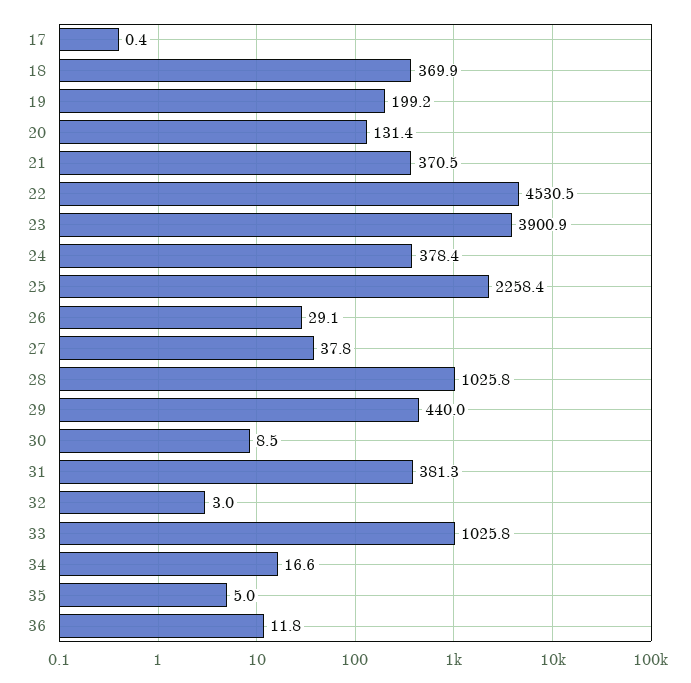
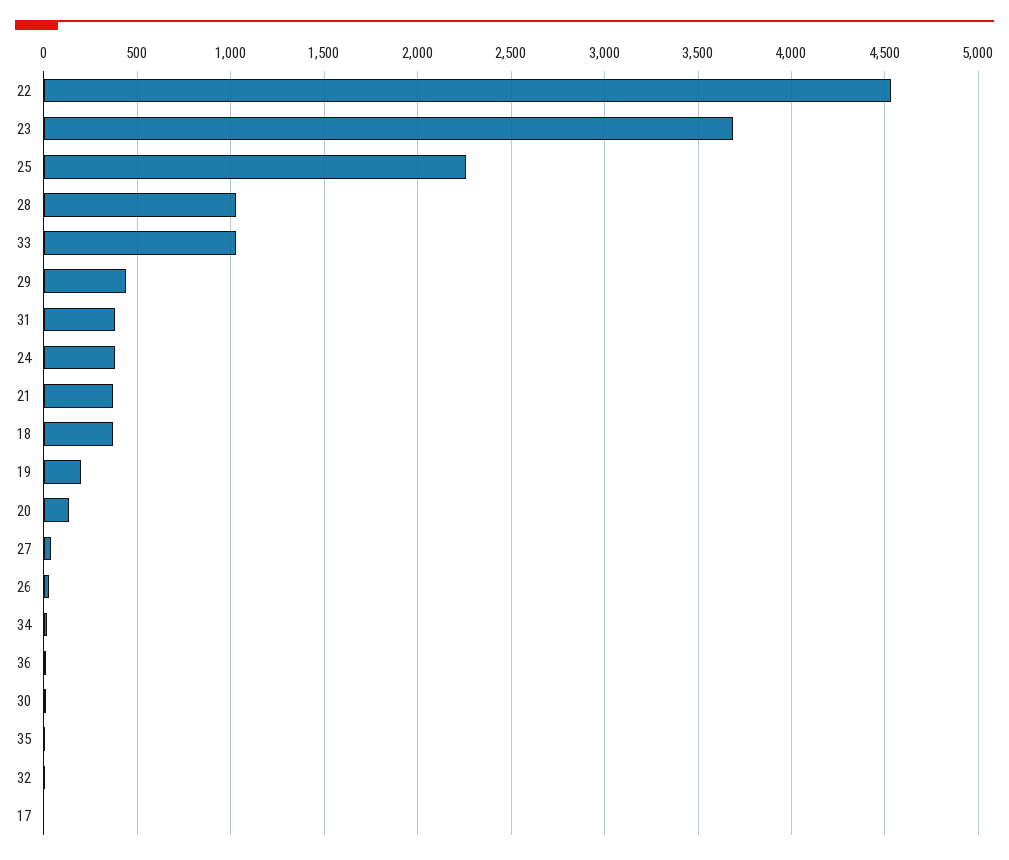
  {
    "17": 0.4,
    "18": 369.9,
    "19": 199.2,
    "20": 131.4,
    "21": 370.5,
    "22": 4530.5,
-   "23": 3900.9,
+   "23": 3700,
    "24": 378.4,
    "25": 2258.4,
    "26": 29.1,
    "27": 37.8,
    "28": 1025.8,
    "29": 440,
    "30": 8.5,
    "31": 381.3,
    "32": 3,
    "33": 1025.8,
    "34": 16.6,
    "35": 5,
    "36": 11.8
  }

